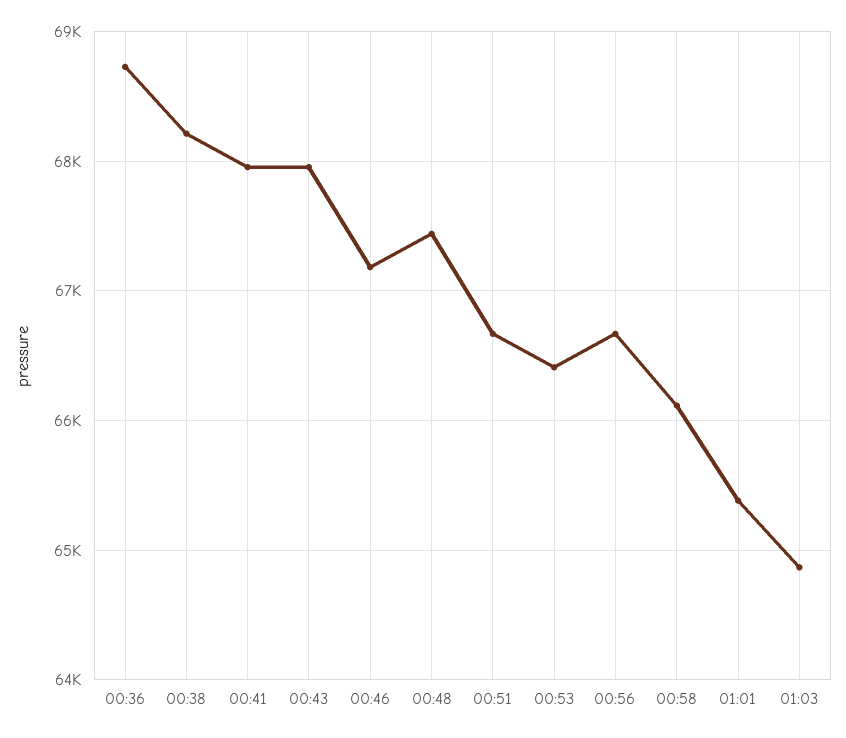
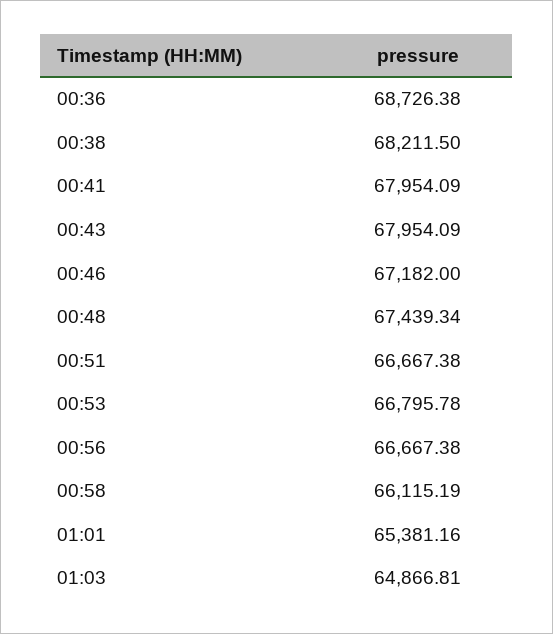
  {
    "00:36": 68726.38,
    "00:38": 68211.5,
    "00:41": 67954.09,
    "00:43": 67954.09,
    "00:46": 67182,
    "00:48": 67439.34,
    "00:51": 66667.38,
-   "00:53": 66400,
+   "00:53": 66795.78,
    "00:56": 66667.38,
    "00:58": 66115.19,
    "01:01": 65381.16,
    "01:03": 64866.81
  }

